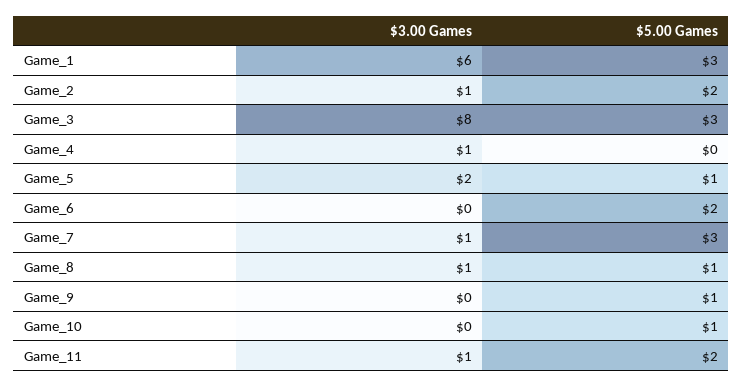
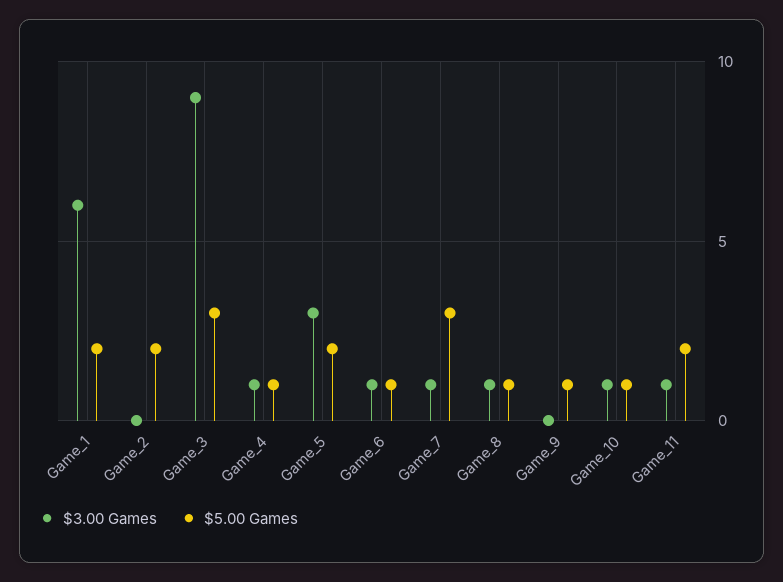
  {
    "$3.00 Games": {
      "Game_1": 6,
-     "Game_2": 1,
+     "Game_2": 0,
-     "Game_3": 8,
+     "Game_3": 9,
      "Game_4": 1,
-     "Game_5": 2,
+     "Game_5": 3,
-     "Game_6": 0,
+     "Game_6": 1,
      "Game_7": 1,
      "Game_8": 1,
      "Game_9": 0,
-     "Game_10": 0,
+     "Game_10": 1,
      "Game_11": 1
    },
    "$5.00 Games": {
-     "Game_1": 3,
+     "Game_1": 2,
      "Game_2": 2,
      "Game_3": 3,
-     "Game_4": 0,
+     "Game_4": 1,
-     "Game_5": 1,
+     "Game_5": 2,
-     "Game_6": 2,
+     "Game_6": 1,
      "Game_7": 3,
      "Game_8": 1,
      "Game_9": 1,
      "Game_10": 1,
      "Game_11": 2
    }
  }

